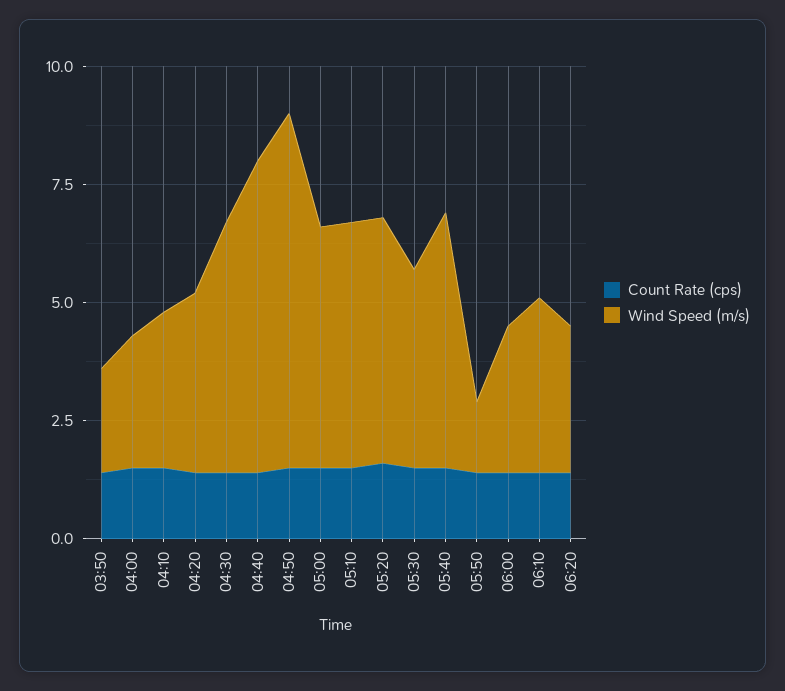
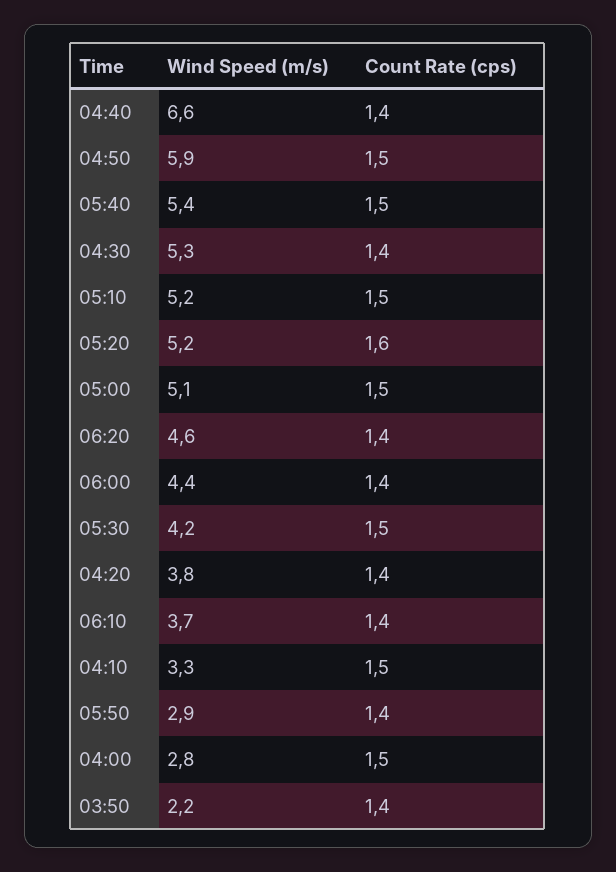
  {
    "Count Rate (cps)": {
      "03:50": 1.4,
      "04:00": 1.5,
      "04:10": 1.5,
      "04:20": 1.4,
      "04:30": 1.4,
      "04:40": 1.4,
      "04:50": 1.5,
      "05:00": 1.5,
      "05:10": 1.5,
      "05:20": 1.6,
      "05:30": 1.5,
      "05:40": 1.5,
      "05:50": 1.4,
      "06:00": 1.4,
      "06:10": 1.4,
      "06:20": 1.4
    },
    "Wind Speed (m/s)": {
      "03:50": 2.2,
      "04:00": 2.8,
      "04:10": 3.3,
      "04:20": 3.8,
      "04:30": 5.3,
      "04:40": 6.6,
-     "04:50": 7.5,
+     "04:50": 5.9,
      "05:00": 5.1,
      "05:10": 5.2,
      "05:20": 5.2,
      "05:30": 4.2,
      "05:40": 5.4,
-     "05:50": 1.5,
+     "05:50": 2.9,
-     "06:00": 3,
+     "06:00": 4.4,
      "06:10": 3.7,
-     "06:20": 3
+     "06:20": 4.6
    }
  }

